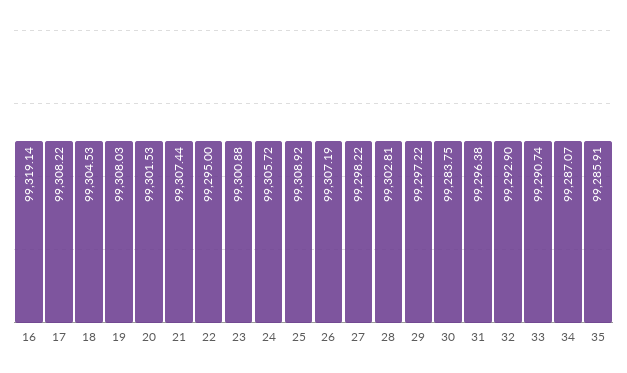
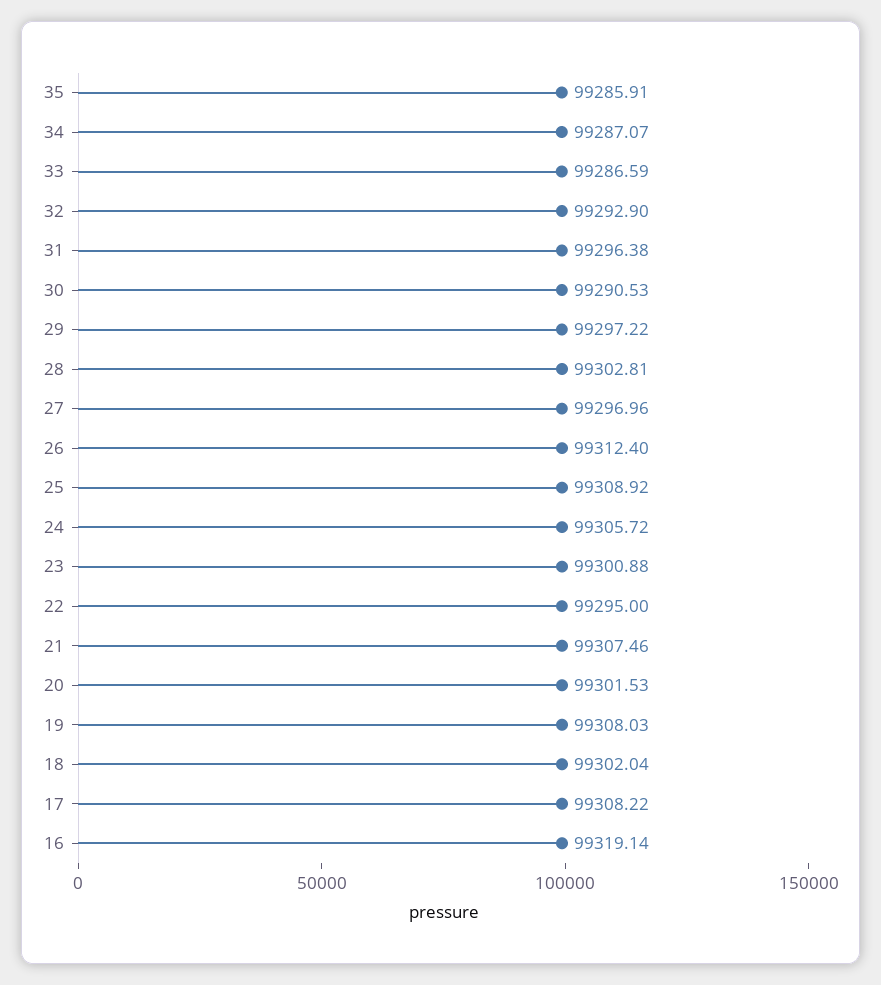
  {
    "16": 99319.14,
    "17": 99308.22,
-   "18": 99304.53,
+   "18": 99302.04,
    "19": 99308.03,
    "20": 99301.53,
-   "21": 99307.44,
+   "21": 99307.46,
    "22": 99295,
    "23": 99300.88,
    "24": 99305.72,
    "25": 99308.92,
-   "26": 99307.19,
+   "26": 99312.4,
-   "27": 99298.22,
+   "27": 99296.96,
    "28": 99302.81,
    "29": 99297.22,
-   "30": 99283.75,
+   "30": 99290.53,
    "31": 99296.38,
    "32": 99292.9,
-   "33": 99290.74,
+   "33": 99286.59,
    "34": 99287.07,
    "35": 99285.91
  }

